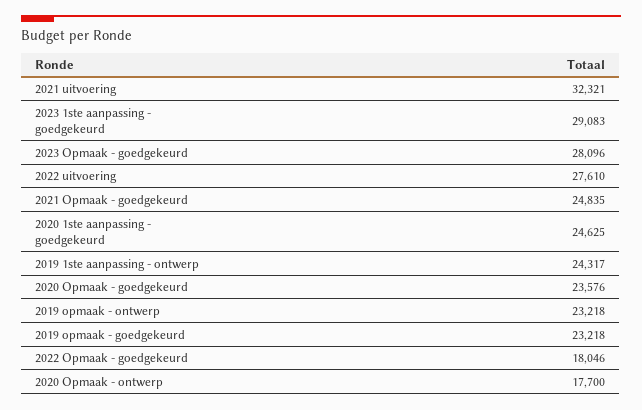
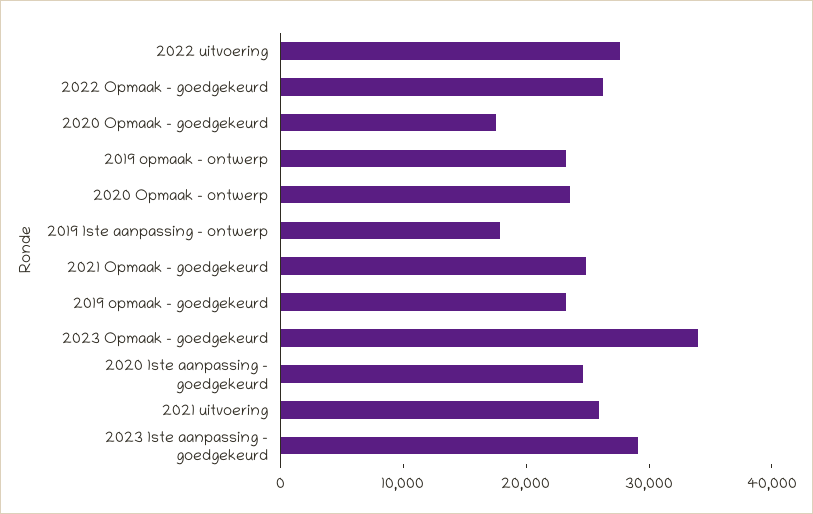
  {
-   "2021 uitvoering": 32321,
+   "2021 uitvoering": 26000,
    "2023 1ste aanpassing - goedgekeurd": 29083,
-   "2023 Opmaak - goedgekeurd": 28096,
+   "2023 Opmaak - goedgekeurd": 34000,
    "2022 uitvoering": 27610,
    "2021 Opmaak - goedgekeurd": 24835,
    "2020 1ste aanpassing - goedgekeurd": 24625,
-   "2019 1ste aanpassing - ontwerp": 24317,
+   "2019 1ste aanpassing - ontwerp": 18000,
-   "2020 Opmaak - goedgekeurd": 23576,
+   "2020 Opmaak - goedgekeurd": 18000,
    "2019 opmaak - ontwerp": 23218,
    "2019 opmaak - goedgekeurd": 23218,
-   "2022 Opmaak - goedgekeurd": 18046,
+   "2022 Opmaak - goedgekeurd": 26000,
-   "2020 Opmaak - ontwerp": 17700
+   "2020 Opmaak - ontwerp": 24000
  }

